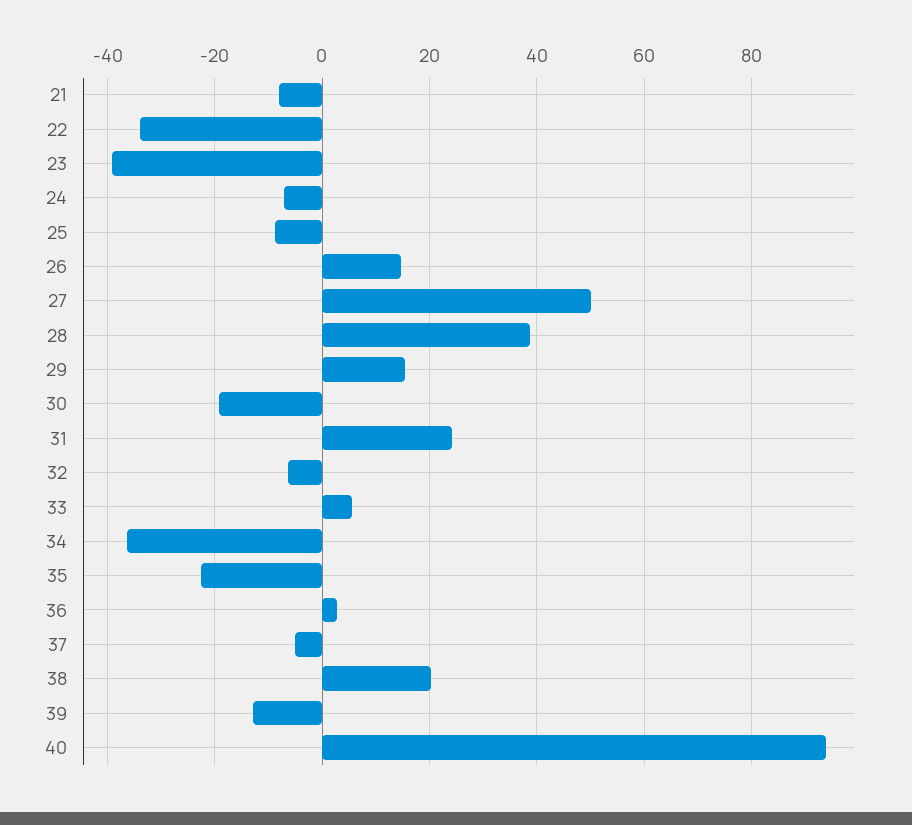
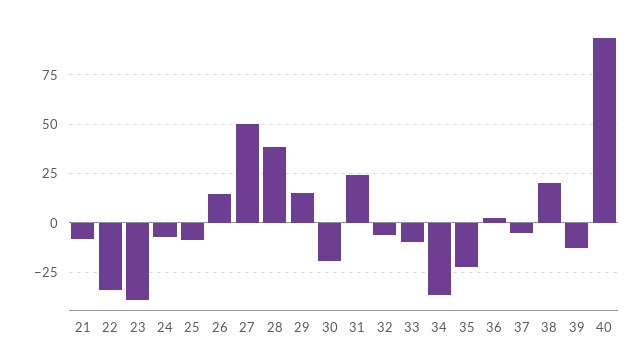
  {
    "21": -8,
    "22": -34,
    "23": -40,
    "24": -8,
    "25": -8,
    "26": 14,
    "27": 50,
    "28": 38,
    "29": 16,
    "30": -20,
    "31": 24,
    "32": -6,
-   "33": 6,
+   "33": -10,
    "34": -36,
    "35": -22,
    "36": 2,
    "37": -6,
    "38": 20,
    "39": -12,
    "40": 94
  }

